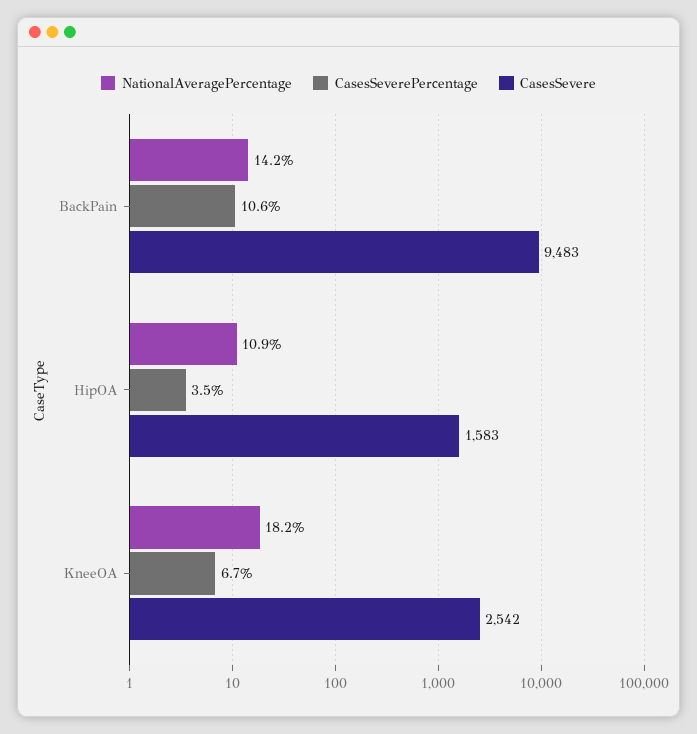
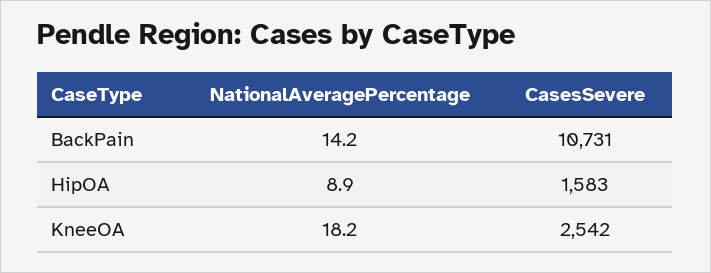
  {
    "NationalAveragePercentage": {
      "BackPain": 14.2,
-     "HipOA": 10.9,
+     "HipOA": 8.9,
      "KneeOA": 18.2
    },
-   "CasesSeverePercentage": {
-     "BackPain": 10.6,
-     "HipOA": 3.5,
-     "KneeOA": 6.7
-   },
    "CasesSevere": {
-     "BackPain": 9483,
+     "BackPain": 10731,
      "HipOA": 1583,
      "KneeOA": 2542
    }
  }

